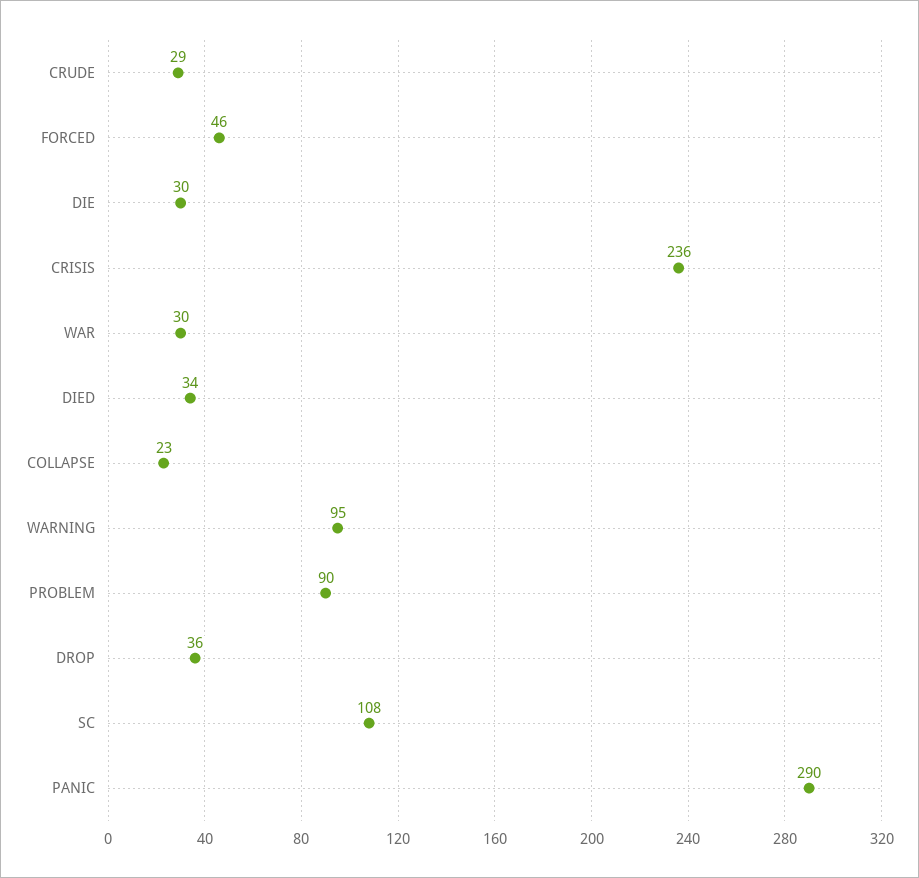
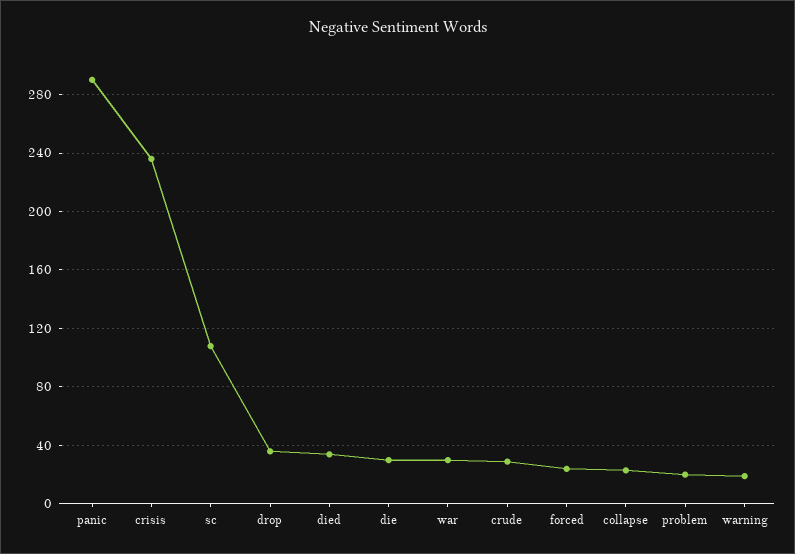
  {
    "CRUDE": 29,
-   "FORCED": 46,
+   "FORCED": 25,
    "DIE": 30,
    "CRISIS": 236,
    "WAR": 30,
    "DIED": 34,
    "COLLAPSE": 23,
-   "WARNING": 95,
+   "WARNING": 20,
-   "PROBLEM": 90,
+   "PROBLEM": 20,
    "DROP": 36,
    "SC": 108,
    "PANIC": 290
  }

